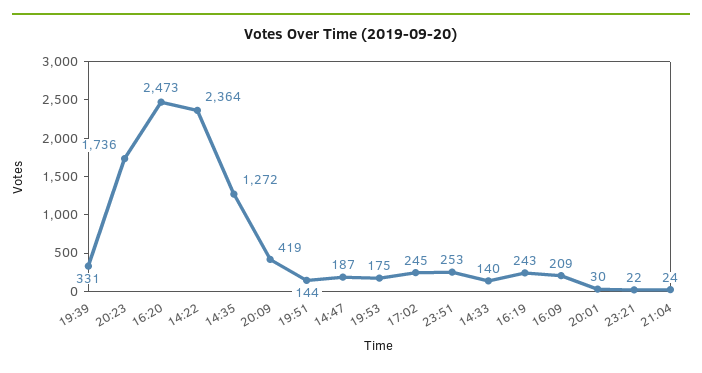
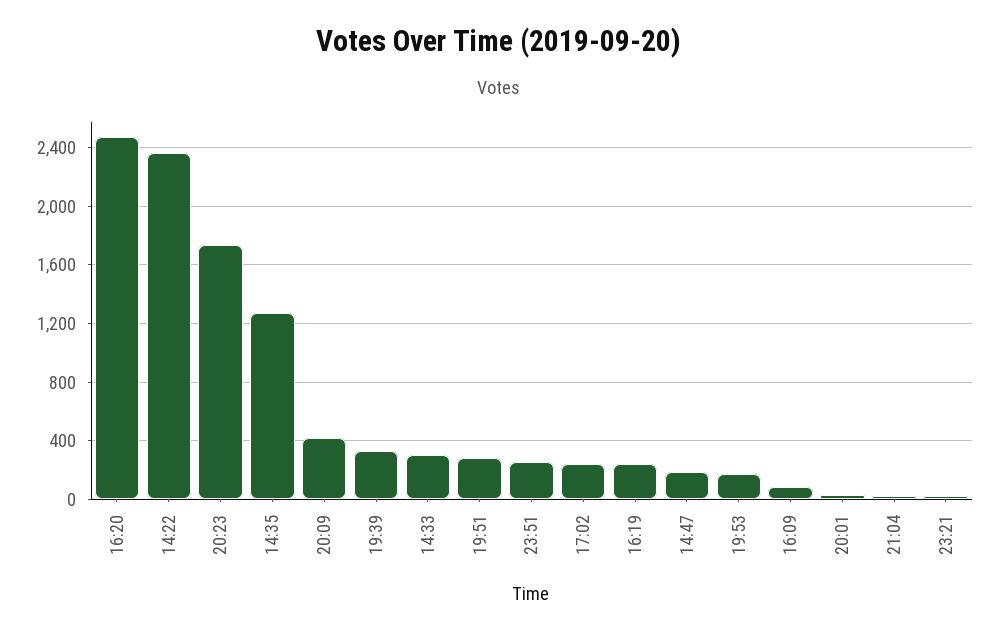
  {
    "19:39": 331,
    "20:23": 1736,
    "16:20": 2473,
    "14:22": 2364,
    "14:35": 1272,
    "20:09": 419,
-   "19:51": 144,
+   "19:51": 300,
    "14:47": 187,
    "19:53": 175,
    "17:02": 245,
    "23:51": 253,
-   "14:33": 140,
+   "14:33": 300,
    "16:19": 243,
-   "16:09": 209,
+   "16:09": 100,
    "20:01": 30,
    "23:21": 22,
    "21:04": 24
  }

